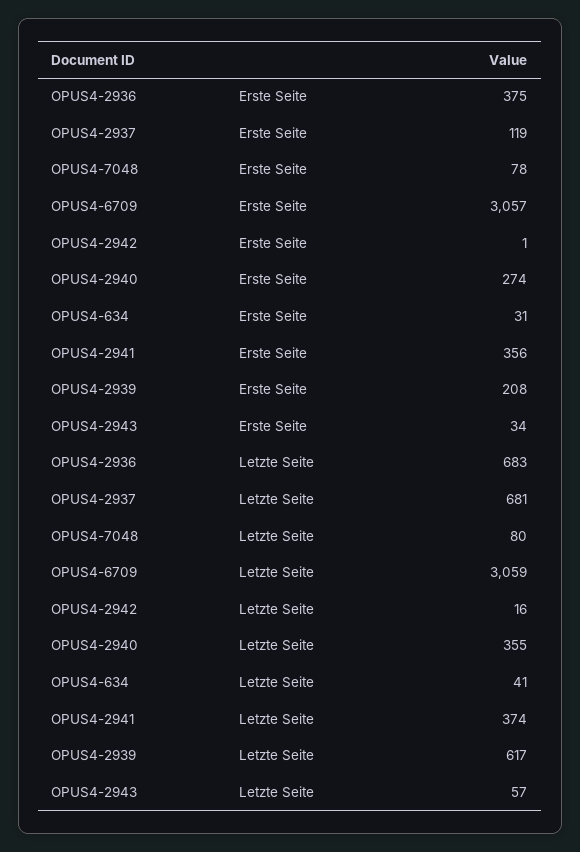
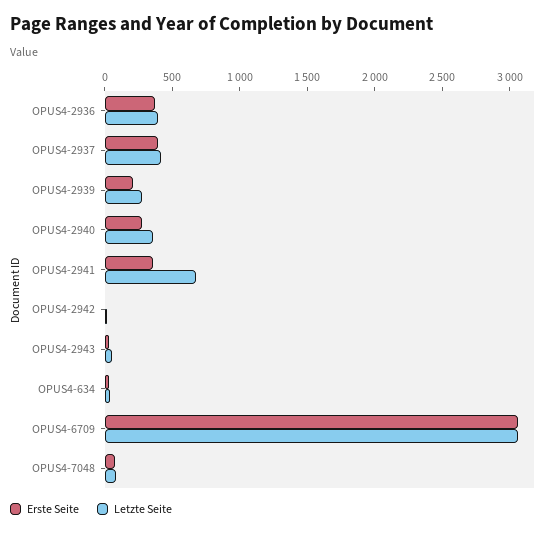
  {
    "Erste Seite": {
      "OPUS4-2936": 375,
-     "OPUS4-2937": 119,
+     "OPUS4-2937": 400,
      "OPUS4-7048": 78,
      "OPUS4-6709": 3057,
      "OPUS4-2942": 1,
      "OPUS4-2940": 274,
      "OPUS4-634": 31,
      "OPUS4-2941": 356,
      "OPUS4-2939": 208,
      "OPUS4-2943": 34
    },
    "Letzte Seite": {
-     "OPUS4-2936": 683,
+     "OPUS4-2936": 400,
-     "OPUS4-2937": 681,
+     "OPUS4-2937": 400,
      "OPUS4-7048": 80,
      "OPUS4-6709": 3059,
      "OPUS4-2942": 16,
      "OPUS4-2940": 355,
      "OPUS4-634": 41,
-     "OPUS4-2941": 374,
+     "OPUS4-2941": 700,
-     "OPUS4-2939": 617,
+     "OPUS4-2939": 300,
      "OPUS4-2943": 57
    }
  }

